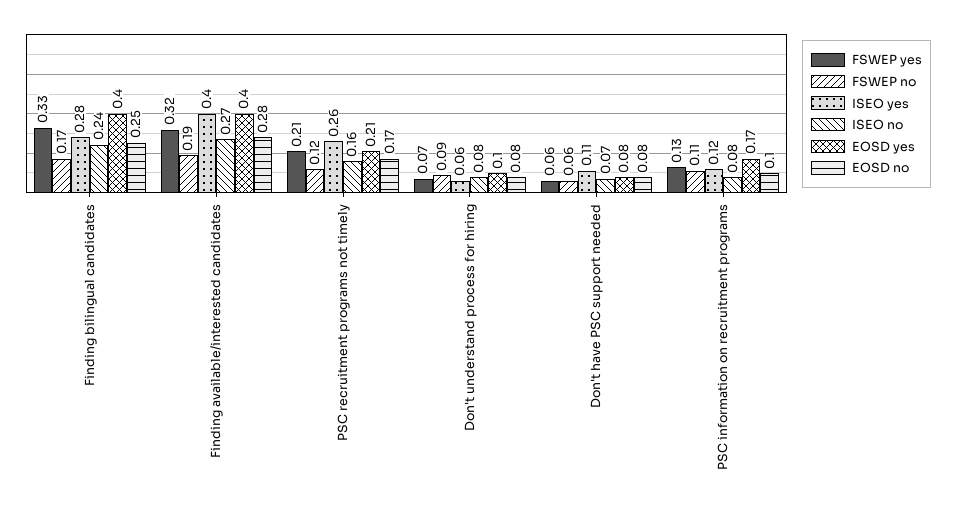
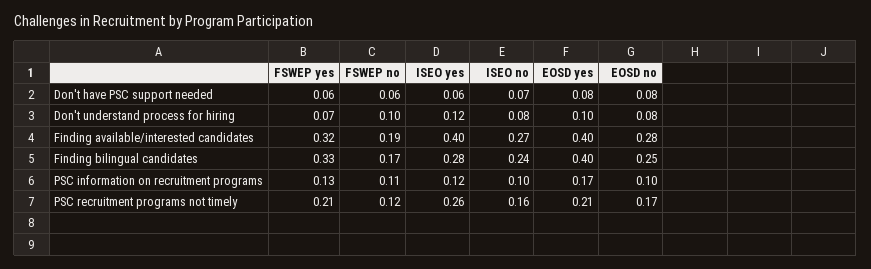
  {
    "FSWEP yes": {
      "Finding bilingual candidates": 0.33,
      "Finding available/interested candidates": 0.32,
      "PSC recruitment programs not timely": 0.21,
      "Don't understand process for hiring": 0.07,
      "Don't have PSC support needed": 0.06,
      "PSC information on recruitment programs": 0.13
    },
    "FSWEP no": {
      "Finding bilingual candidates": 0.17,
      "Finding available/interested candidates": 0.19,
      "PSC recruitment programs not timely": 0.12,
-     "Don't understand process for hiring": 0.09,
+     "Don't understand process for hiring": 0.1,
      "Don't have PSC support needed": 0.06,
      "PSC information on recruitment programs": 0.11
    },
    "ISEO yes": {
      "Finding bilingual candidates": 0.28,
      "Finding available/interested candidates": 0.4,
      "PSC recruitment programs not timely": 0.26,
-     "Don't understand process for hiring": 0.06,
+     "Don't understand process for hiring": 0.12,
-     "Don't have PSC support needed": 0.11,
+     "Don't have PSC support needed": 0.06,
      "PSC information on recruitment programs": 0.12
    },
    "ISEO no": {
      "Finding bilingual candidates": 0.24,
      "Finding available/interested candidates": 0.27,
      "PSC recruitment programs not timely": 0.16,
      "Don't understand process for hiring": 0.08,
      "Don't have PSC support needed": 0.07,
-     "PSC information on recruitment programs": 0.08
+     "PSC information on recruitment programs": 0.1
    },
    "EOSD yes": {
      "Finding bilingual candidates": 0.4,
      "Finding available/interested candidates": 0.4,
      "PSC recruitment programs not timely": 0.21,
      "Don't understand process for hiring": 0.1,
      "Don't have PSC support needed": 0.08,
      "PSC information on recruitment programs": 0.17
    },
    "EOSD no": {
      "Finding bilingual candidates": 0.25,
      "Finding available/interested candidates": 0.28,
      "PSC recruitment programs not timely": 0.17,
      "Don't understand process for hiring": 0.08,
      "Don't have PSC support needed": 0.08,
      "PSC information on recruitment programs": 0.1
    }
  }

